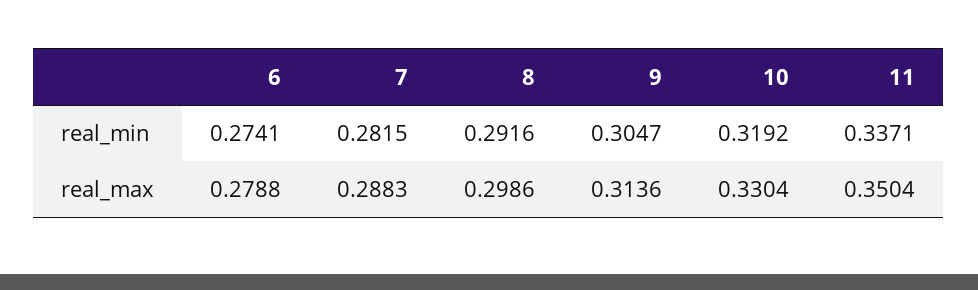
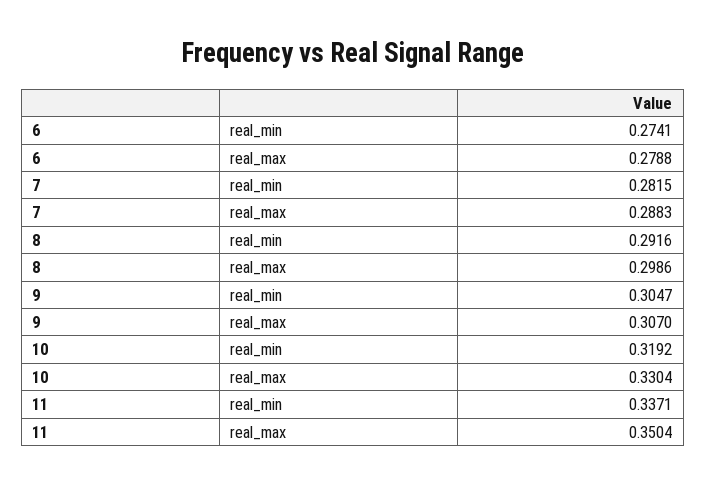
  {
    "6": {
      "real_min": 0.2741,
      "real_max": 0.2788
    },
    "7": {
      "real_min": 0.2815,
      "real_max": 0.2883
    },
    "8": {
      "real_min": 0.2916,
      "real_max": 0.2986
    },
    "9": {
      "real_min": 0.3047,
-     "real_max": 0.3136
+     "real_max": 0.307
    },
    "10": {
      "real_min": 0.3192,
      "real_max": 0.3304
    },
    "11": {
      "real_min": 0.3371,
      "real_max": 0.3504
    }
  }

